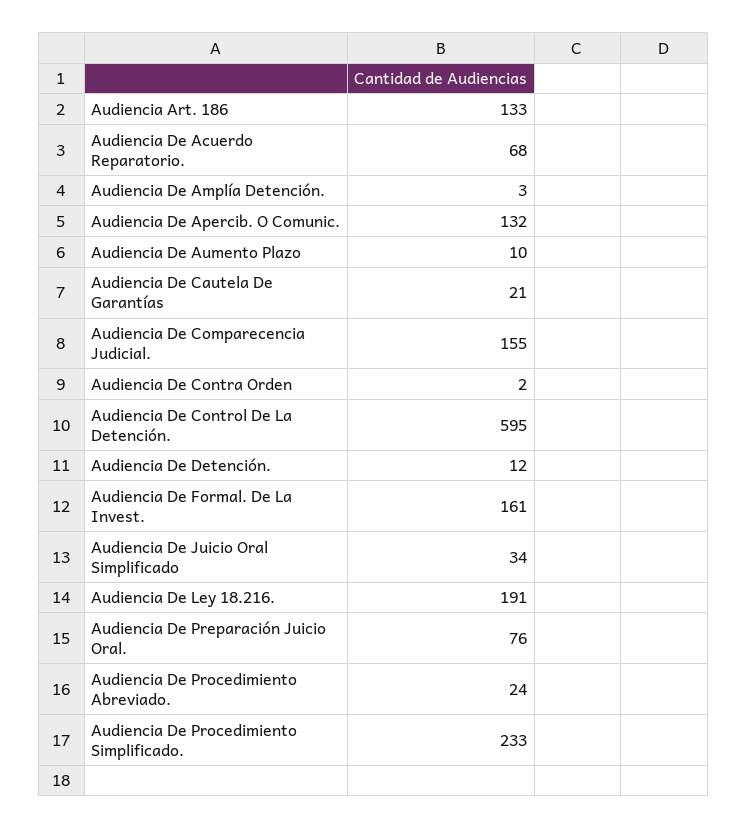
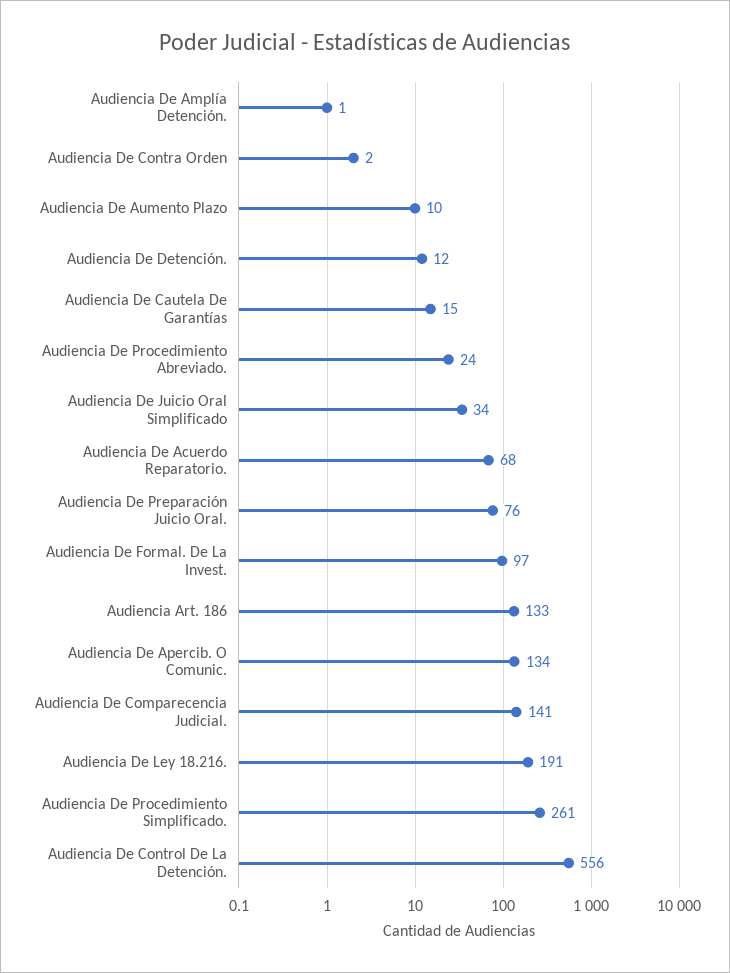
  {
    "Audiencia Art. 186": 133,
    "Audiencia De Acuerdo Reparatorio.": 68,
-   "Audiencia De Amplía Detención.": 3,
+   "Audiencia De Amplía Detención.": 1,
-   "Audiencia De Apercib. O Comunic.": 132,
+   "Audiencia De Apercib. O Comunic.": 134,
    "Audiencia De Aumento Plazo": 10,
-   "Audiencia De Cautela De Garantías": 21,
+   "Audiencia De Cautela De Garantías": 15,
-   "Audiencia De Comparecencia Judicial.": 155,
+   "Audiencia De Comparecencia Judicial.": 141,
    "Audiencia De Contra Orden": 2,
-   "Audiencia De Control De La Detención.": 595,
+   "Audiencia De Control De La Detención.": 556,
    "Audiencia De Detención.": 12,
-   "Audiencia De Formal. De La Invest.": 161,
+   "Audiencia De Formal. De La Invest.": 97,
    "Audiencia De Juicio Oral Simplificado": 34,
    "Audiencia De Ley 18.216.": 191,
    "Audiencia De Preparación Juicio Oral.": 76,
    "Audiencia De Procedimiento Abreviado.": 24,
-   "Audiencia De Procedimiento Simplificado.": 233
+   "Audiencia De Procedimiento Simplificado.": 261
  }

